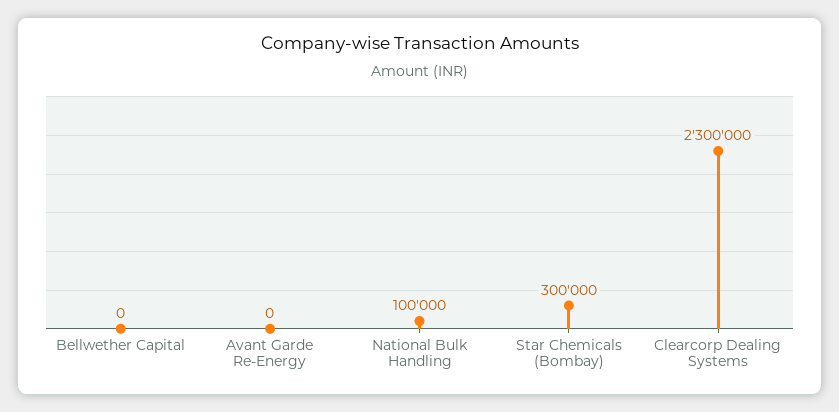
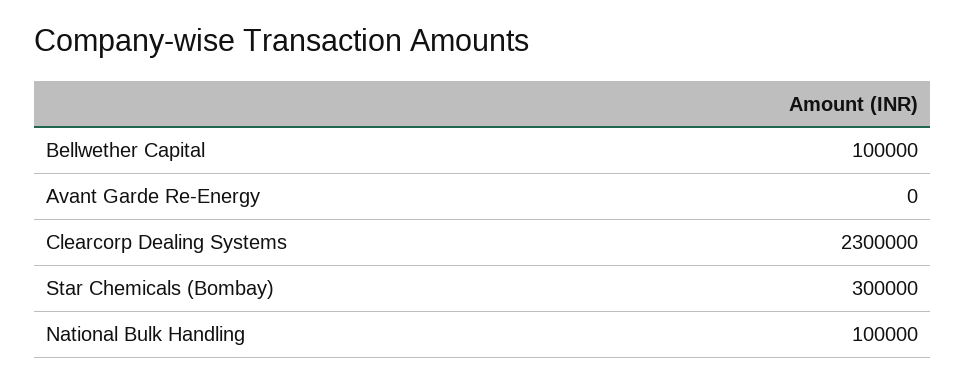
  {
-   "Bellwether Capital": 0,
+   "Bellwether Capital": 100000,
    "Avant Garde Re-Energy": 0,
    "National Bulk Handling": 100000,
    "Star Chemicals (Bombay)": 300000,
    "Clearcorp Dealing Systems": 2300000
  }

